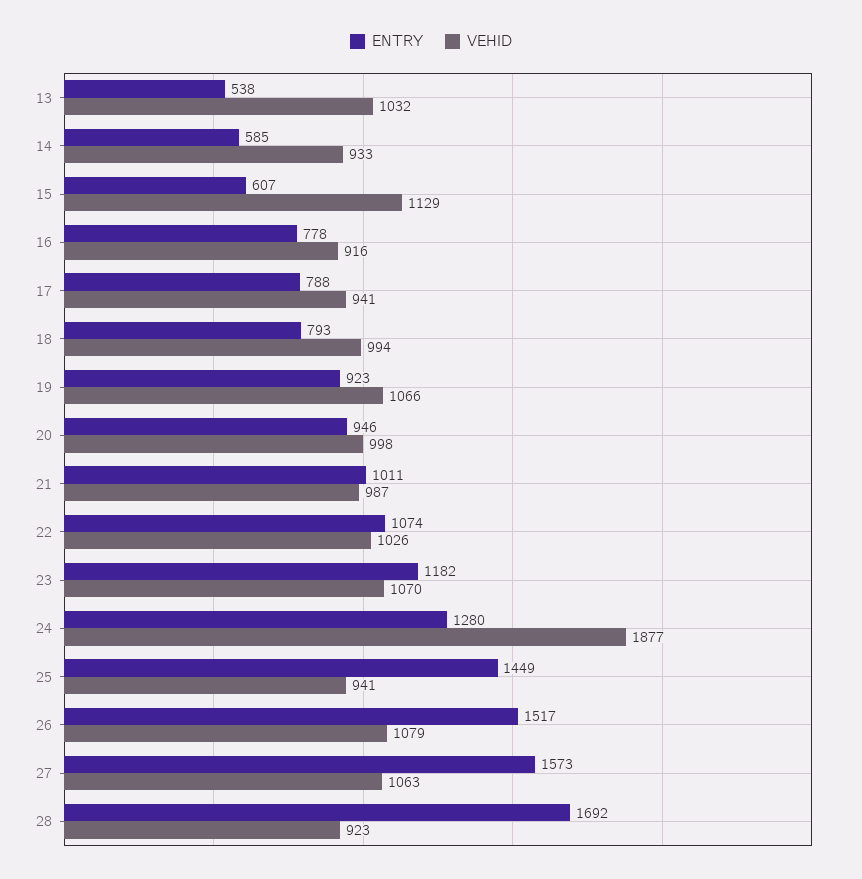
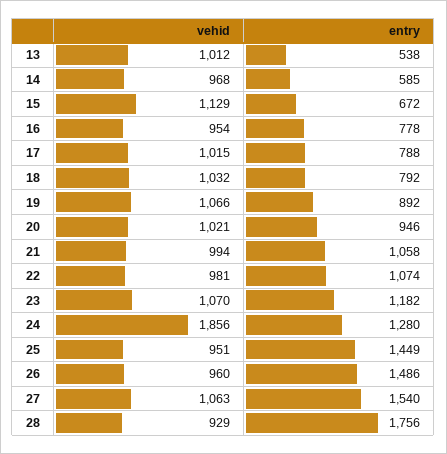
  {
    "ENTRY": {
      "13": 538,
      "14": 585,
-     "15": 607,
+     "15": 672,
      "16": 778,
      "17": 788,
-     "18": 793,
+     "18": 792,
-     "19": 923,
+     "19": 892,
      "20": 946,
-     "21": 1011,
+     "21": 1058,
      "22": 1074,
      "23": 1182,
      "24": 1280,
      "25": 1449,
-     "26": 1517,
+     "26": 1486,
-     "27": 1573,
+     "27": 1540,
-     "28": 1692
+     "28": 1756
    },
    "VEHID": {
-     "13": 1032,
+     "13": 1012,
-     "14": 933,
+     "14": 968,
      "15": 1129,
-     "16": 916,
+     "16": 954,
-     "17": 941,
+     "17": 1015,
-     "18": 994,
+     "18": 1032,
      "19": 1066,
-     "20": 998,
+     "20": 1021,
-     "21": 987,
+     "21": 994,
-     "22": 1026,
+     "22": 981,
      "23": 1070,
-     "24": 1877,
+     "24": 1856,
-     "25": 941,
+     "25": 951,
-     "26": 1079,
+     "26": 960,
      "27": 1063,
-     "28": 923
+     "28": 929
    }
  }

